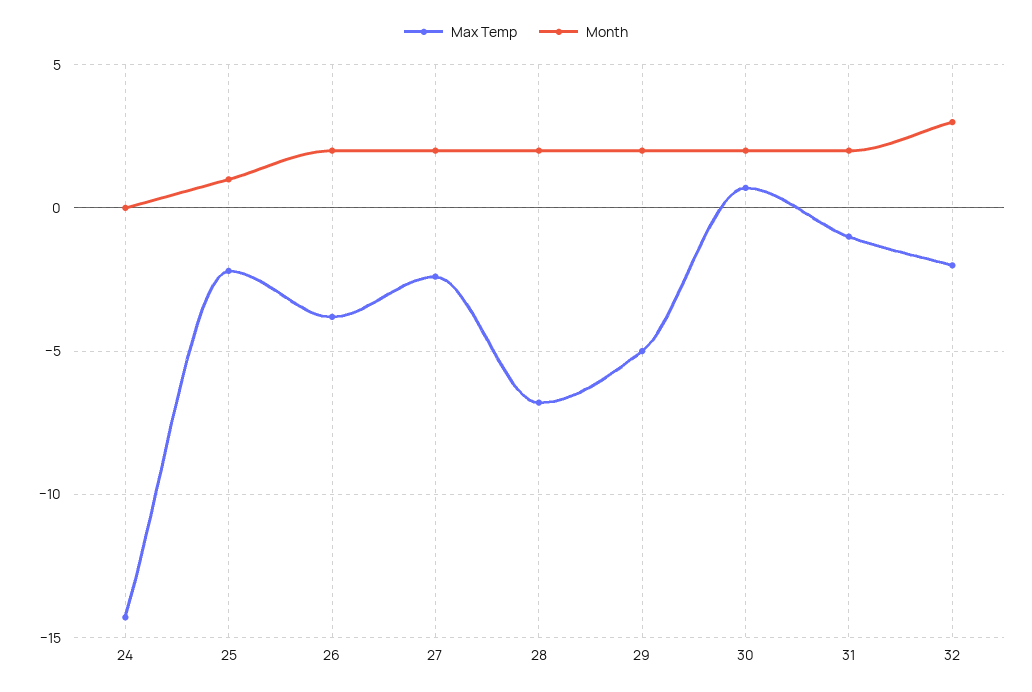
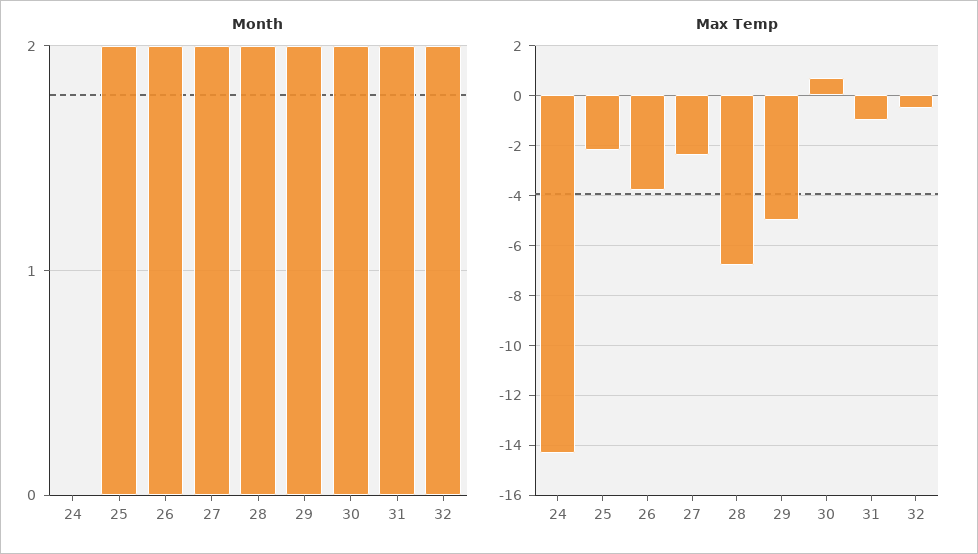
  {
    "Max Temp": {
      "24": -14.5,
      "25": -2,
      "26": -4,
      "27": -2.5,
      "28": -7,
      "29": -5,
      "30": 0.5,
      "31": -1,
-     "32": -2
+     "32": -0.5
    },
    "Month": {
      "24": 0,
-     "25": 1,
+     "25": 2,
      "26": 2,
      "27": 2,
      "28": 2,
      "29": 2,
      "30": 2,
      "31": 2,
-     "32": 3
+     "32": 2
    }
  }

